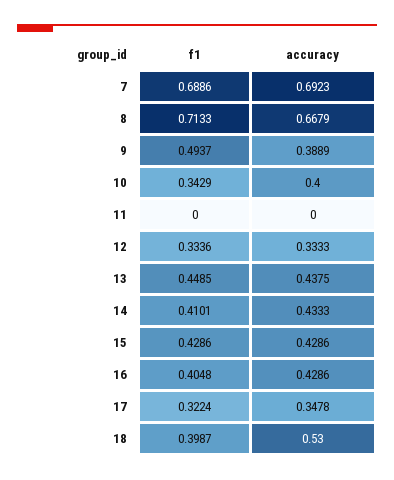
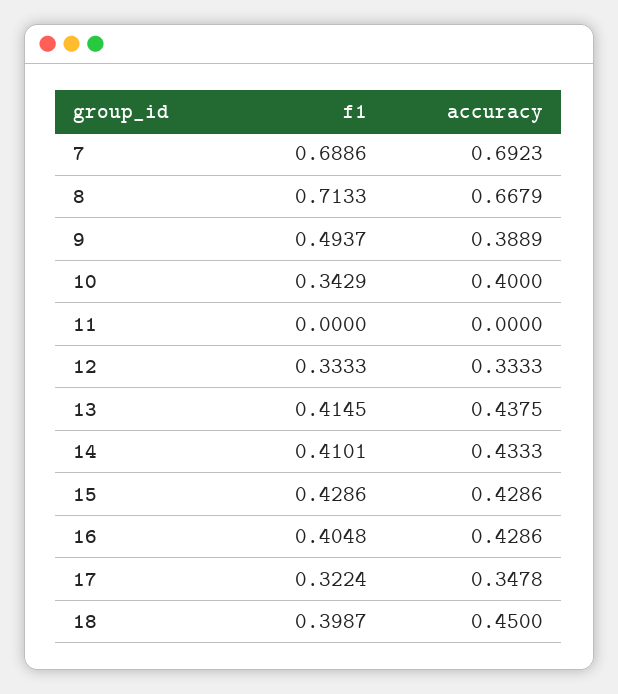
  {
    "f1": {
      "7": 0.6886,
      "8": 0.7133,
      "9": 0.4937,
      "10": 0.3429,
      "11": 0,
-     "12": 0.3336,
+     "12": 0.3333,
-     "13": 0.4485,
+     "13": 0.4145,
      "14": 0.4101,
      "15": 0.4286,
      "16": 0.4048,
      "17": 0.3224,
      "18": 0.3987
    },
    "accuracy": {
      "7": 0.6923,
      "8": 0.6679,
      "9": 0.3889,
      "10": 0.4,
      "11": 0,
      "12": 0.3333,
      "13": 0.4375,
      "14": 0.4333,
      "15": 0.4286,
      "16": 0.4286,
      "17": 0.3478,
-     "18": 0.53
+     "18": 0.45
    }
  }

